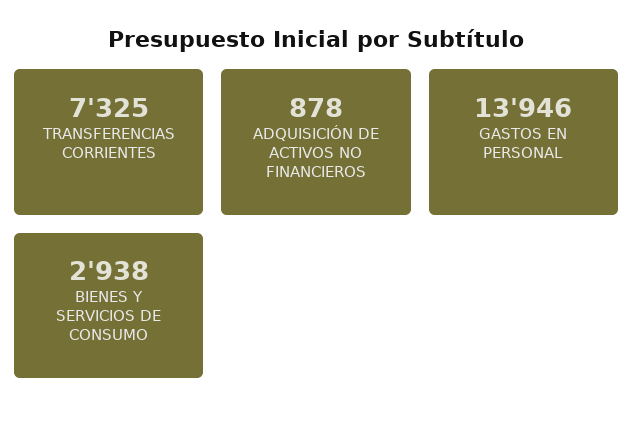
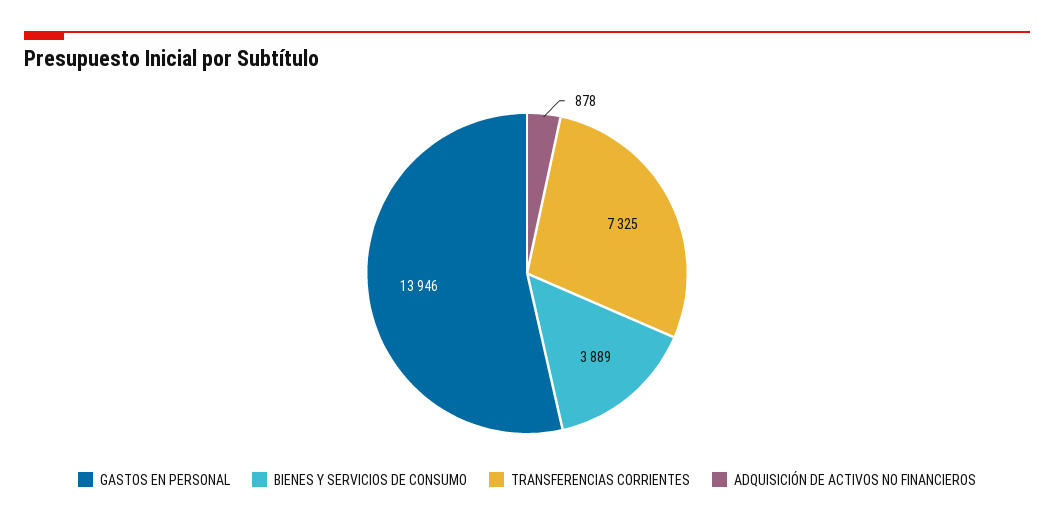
  {
    "TRANSFERENCIAS CORRIENTES": 7325,
    "ADQUISICIÓN DE ACTIVOS NO FINANCIEROS": 878,
    "GASTOS EN PERSONAL": 13946,
-   "BIENES Y SERVICIOS DE CONSUMO": 2938
+   "BIENES Y SERVICIOS DE CONSUMO": 3889
  }

